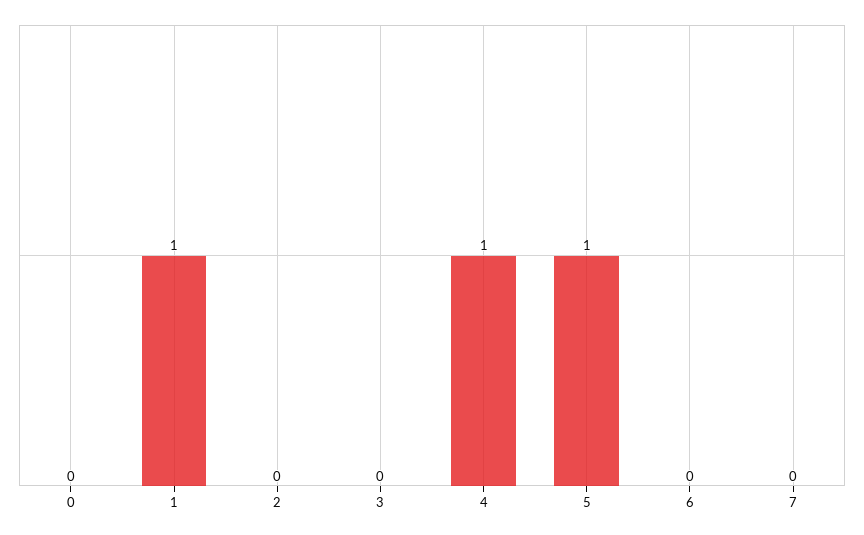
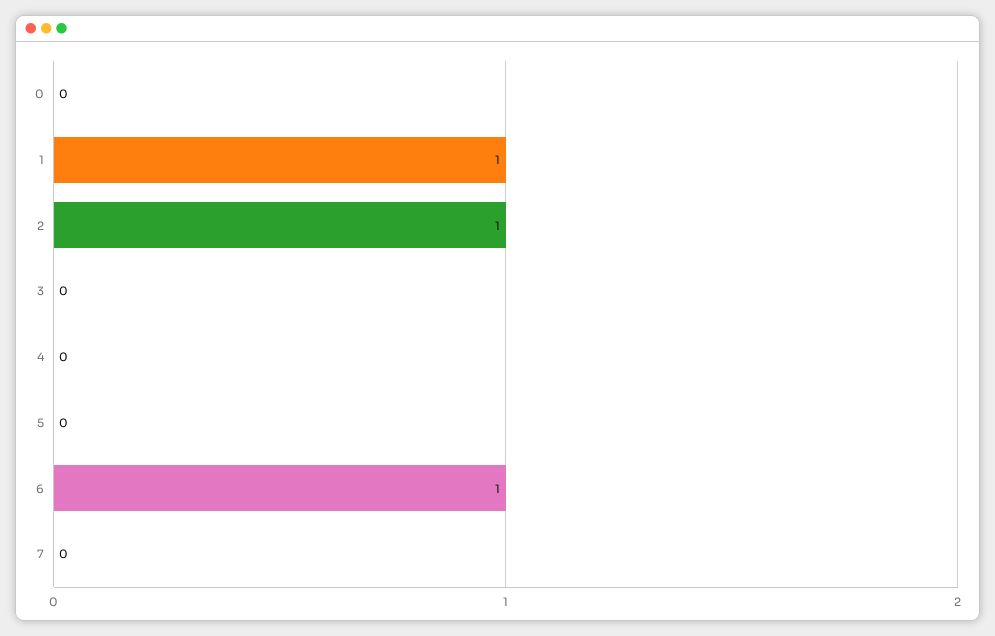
  {
    "0": 0,
    "1": 1,
-   "2": 0,
+   "2": 1,
    "3": 0,
-   "4": 1,
+   "4": 0,
-   "5": 1,
+   "5": 0,
-   "6": 0,
+   "6": 1,
    "7": 0
  }

